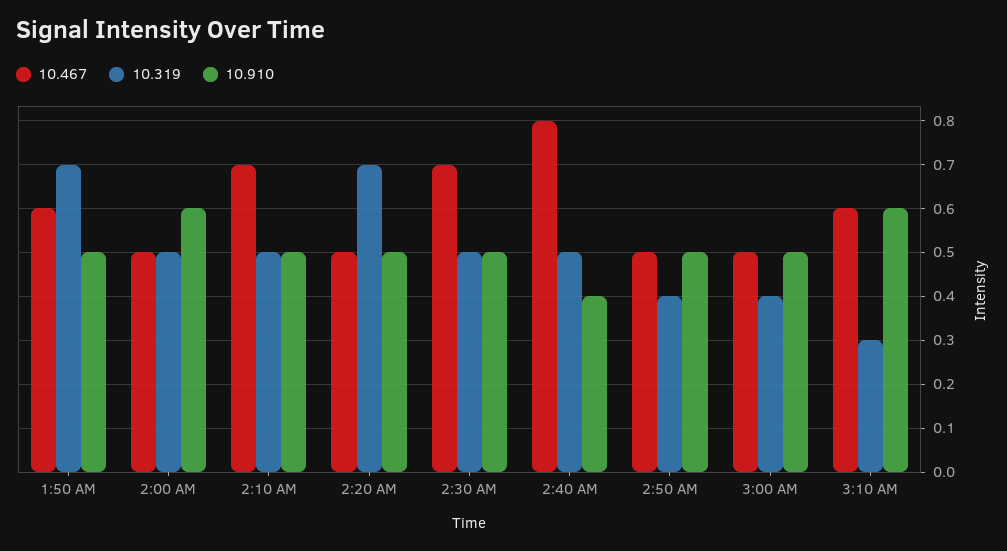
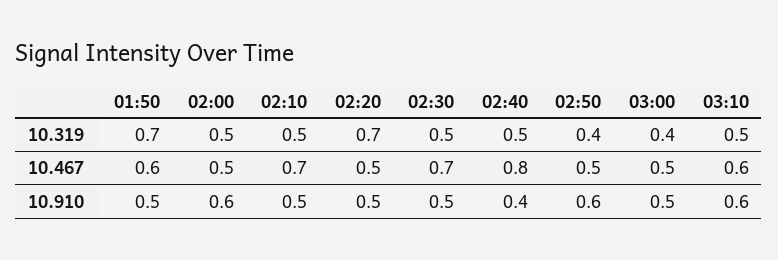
  {
    "10.467": {
      "1:50 AM": 0.6,
      "2:00 AM": 0.5,
      "2:10 AM": 0.7,
      "2:20 AM": 0.5,
      "2:30 AM": 0.7,
      "2:40 AM": 0.8,
      "2:50 AM": 0.5,
      "3:00 AM": 0.5,
      "3:10 AM": 0.6
    },
    "10.319": {
      "1:50 AM": 0.7,
      "2:00 AM": 0.5,
      "2:10 AM": 0.5,
      "2:20 AM": 0.7,
      "2:30 AM": 0.5,
      "2:40 AM": 0.5,
      "2:50 AM": 0.4,
      "3:00 AM": 0.4,
-     "3:10 AM": 0.3
+     "3:10 AM": 0.5
    },
    "10.910": {
      "1:50 AM": 0.5,
      "2:00 AM": 0.6,
      "2:10 AM": 0.5,
      "2:20 AM": 0.5,
      "2:30 AM": 0.5,
      "2:40 AM": 0.4,
-     "2:50 AM": 0.5,
+     "2:50 AM": 0.6,
      "3:00 AM": 0.5,
      "3:10 AM": 0.6
    }
  }

